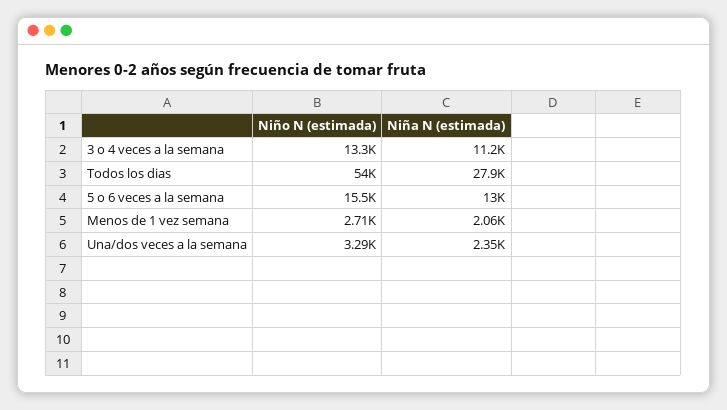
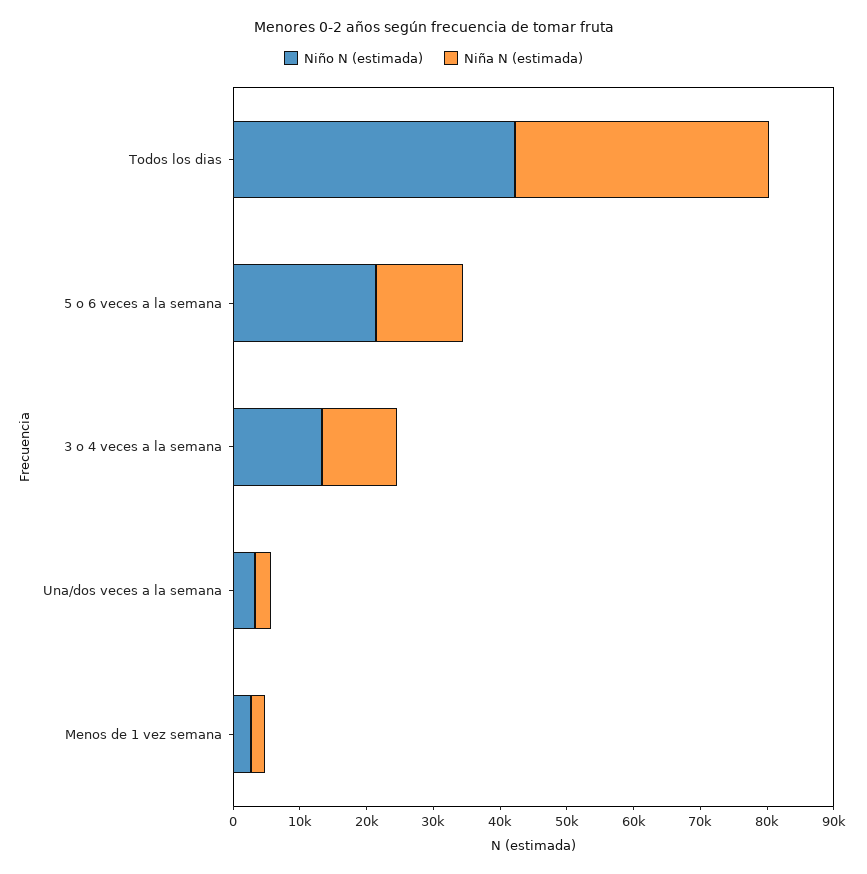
  {
    "Niño N (estimada)": {
      "3 o 4 veces a la semana": 13300,
-     "Todos los dias": 54000,
+     "Todos los dias": 42000,
-     "5 o 6 veces a la semana": 15500,
+     "5 o 6 veces a la semana": 22000,
      "Menos de 1 vez semana": 2710,
      "Una/dos veces a la semana": 3290
    },
    "Niña N (estimada)": {
      "3 o 4 veces a la semana": 11200,
-     "Todos los dias": 27900,
+     "Todos los dias": 38000,
      "5 o 6 veces a la semana": 13000,
      "Menos de 1 vez semana": 2060,
      "Una/dos veces a la semana": 2350
    }
  }

